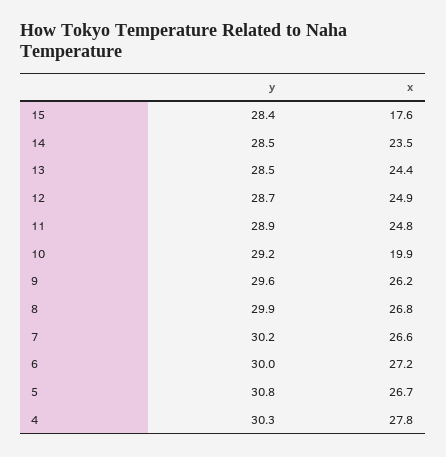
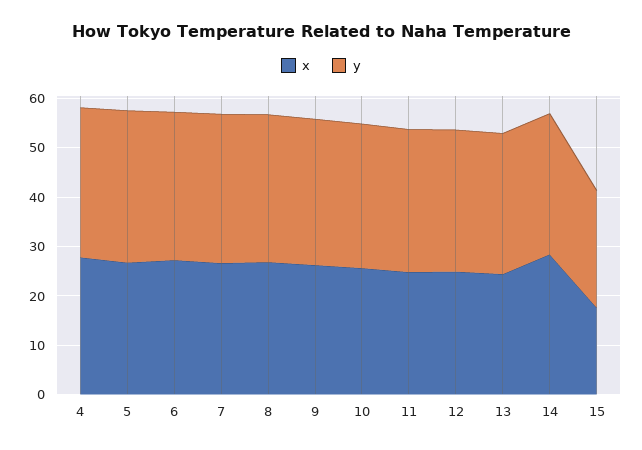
  {
    "y": {
-     "15": 28.4,
+     "15": 24,
      "14": 28.5,
      "13": 28.5,
      "12": 28.7,
      "11": 28.9,
      "10": 29.2,
      "9": 29.6,
      "8": 29.9,
      "7": 30.2,
      "6": 30,
      "5": 30.8,
      "4": 30.3
    },
    "x": {
      "15": 17.6,
-     "14": 23.5,
+     "14": 28,
      "13": 24.4,
      "12": 24.9,
      "11": 24.8,
-     "10": 19.9,
+     "10": 26,
      "9": 26.2,
      "8": 26.8,
      "7": 26.6,
      "6": 27.2,
      "5": 26.7,
      "4": 27.8
    }
  }

